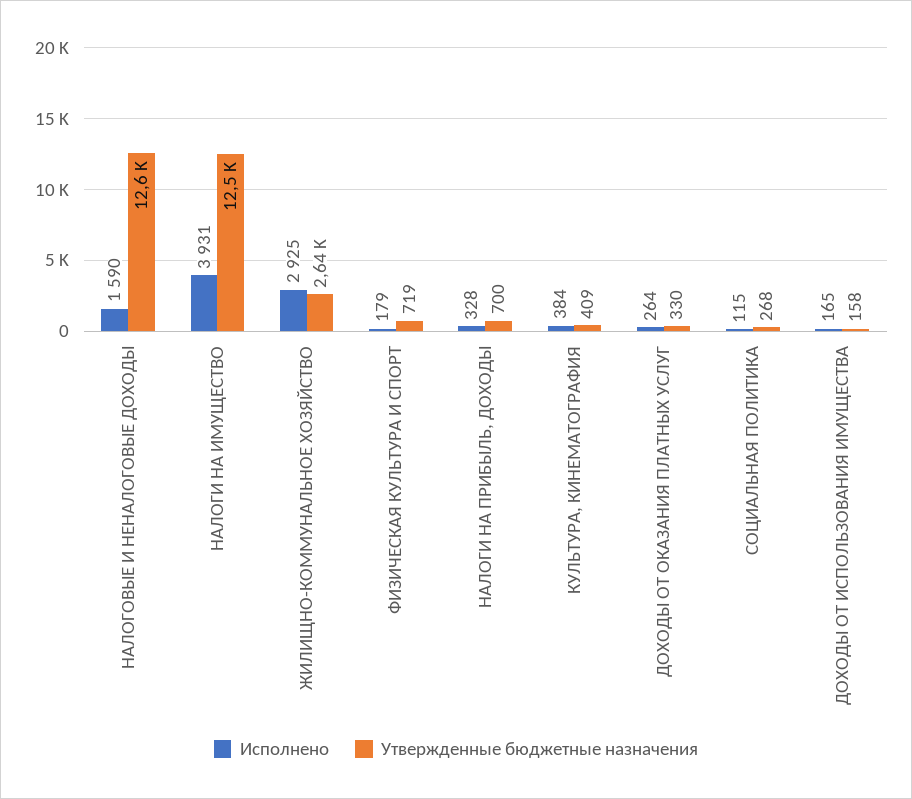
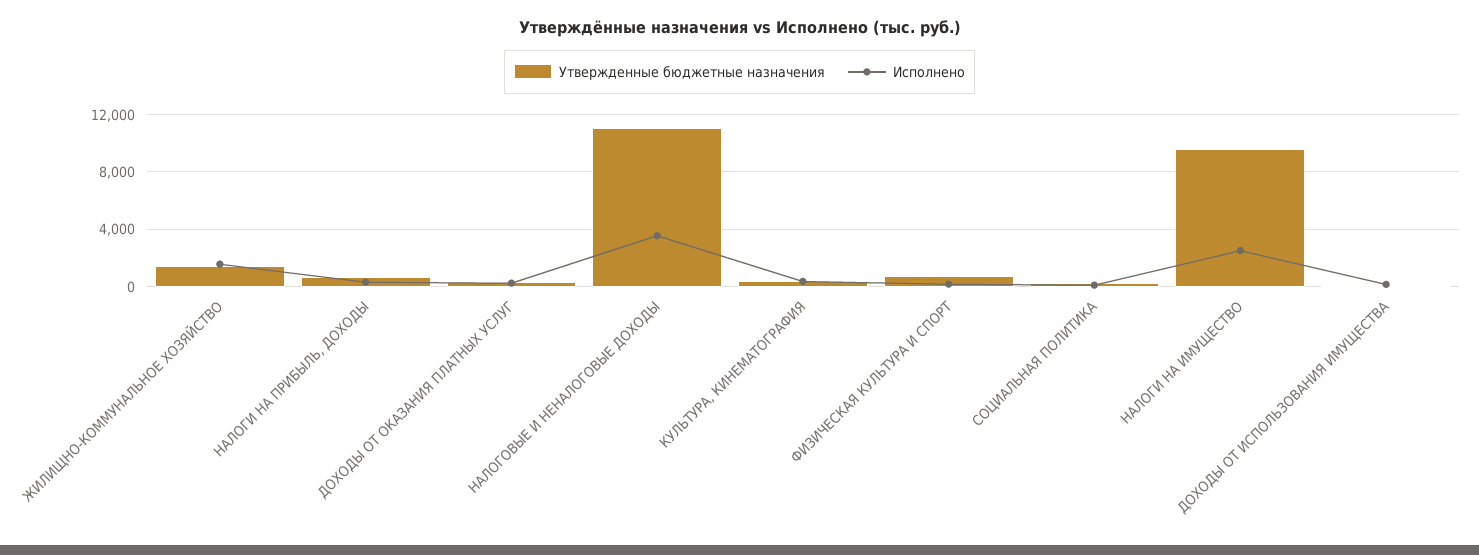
  {
    "Исполнено": {
-     "НАЛОГОВЫЕ И НЕНАЛОГОВЫЕ ДОХОДЫ": 1590,
+     "НАЛОГОВЫЕ И НЕНАЛОГОВЫЕ ДОХОДЫ": 3500,
-     "НАЛОГИ НА ИМУЩЕСТВО": 3931,
+     "НАЛОГИ НА ИМУЩЕСТВО": 2500,
-     "ЖИЛИЩНО-КОММУНАЛЬНОЕ ХОЗЯЙСТВО": 2925,
+     "ЖИЛИЩНО-КОММУНАЛЬНОЕ ХОЗЯЙСТВО": 1500,
      "ФИЗИЧЕСКАЯ КУЛЬТУРА И СПОРТ": 179,
      "НАЛОГИ НА ПРИБЫЛЬ, ДОХОДЫ": 328,
      "КУЛЬТУРА, КИНЕМАТОГРАФИЯ": 384,
      "ДОХОДЫ ОТ ОКАЗАНИЯ ПЛАТНЫХ УСЛУГ": 264,
      "СОЦИАЛЬНАЯ ПОЛИТИКА": 115,
      "ДОХОДЫ ОТ ИСПОЛЬЗОВАНИЯ ИМУЩЕСТВА": 165
    },
    "Утвержденные бюджетные назначения": {
-     "НАЛОГОВЫЕ И НЕНАЛОГОВЫЕ ДОХОДЫ": 12600,
+     "НАЛОГОВЫЕ И НЕНАЛОГОВЫЕ ДОХОДЫ": 11000,
-     "НАЛОГИ НА ИМУЩЕСТВО": 12500,
+     "НАЛОГИ НА ИМУЩЕСТВО": 9500,
-     "ЖИЛИЩНО-КОММУНАЛЬНОЕ ХОЗЯЙСТВО": 2640,
+     "ЖИЛИЩНО-КОММУНАЛЬНОЕ ХОЗЯЙСТВО": 1500,
      "ФИЗИЧЕСКАЯ КУЛЬТУРА И СПОРТ": 719,
      "НАЛОГИ НА ПРИБЫЛЬ, ДОХОДЫ": 700,
      "КУЛЬТУРА, КИНЕМАТОГРАФИЯ": 409,
      "ДОХОДЫ ОТ ОКАЗАНИЯ ПЛАТНЫХ УСЛУГ": 330,
      "СОЦИАЛЬНАЯ ПОЛИТИКА": 268,
      "ДОХОДЫ ОТ ИСПОЛЬЗОВАНИЯ ИМУЩЕСТВА": 158
    }
  }

